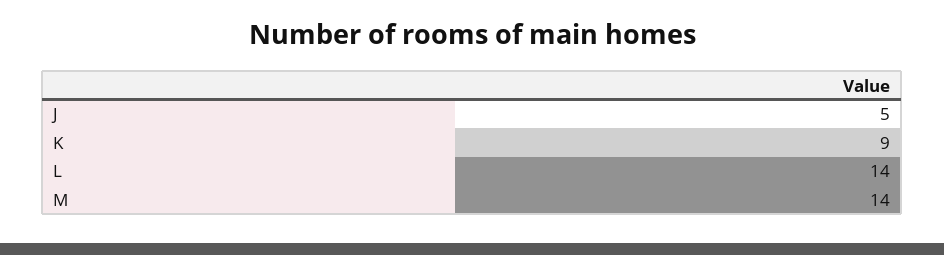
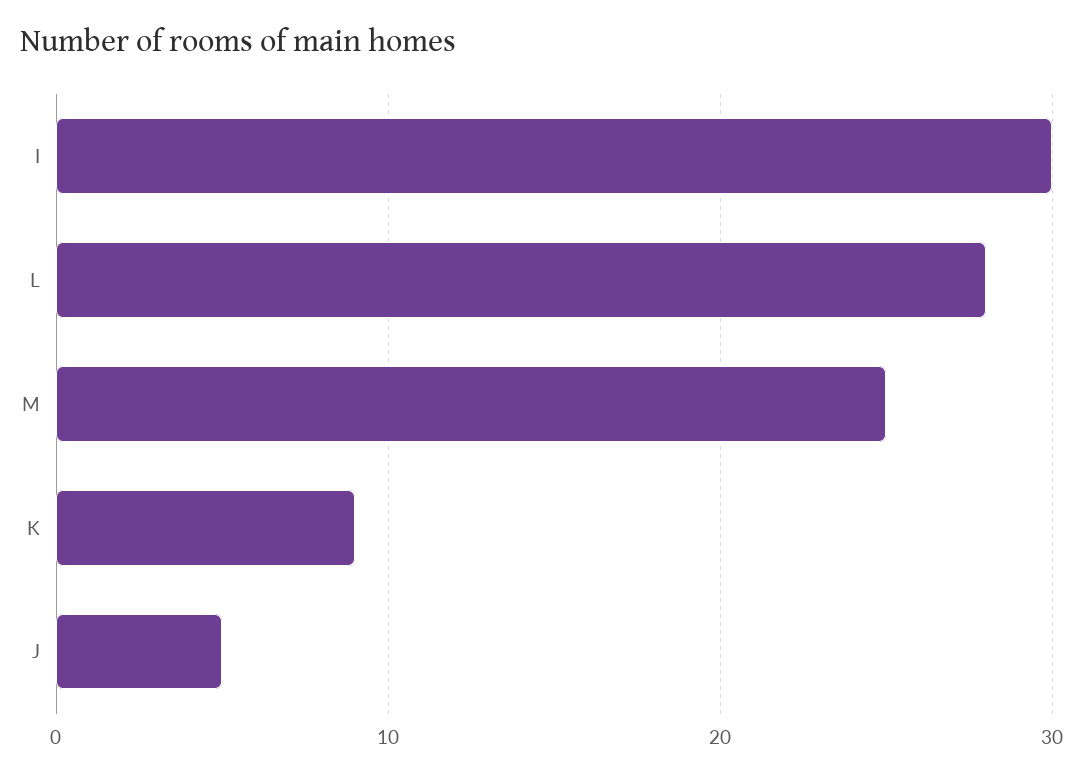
  {
    "J": 5,
    "K": 9,
-   "L": 14,
+   "L": 28,
-   "M": 14
+   "M": 25,
+   "I": 30
  }

